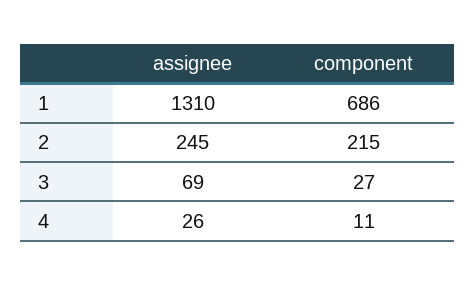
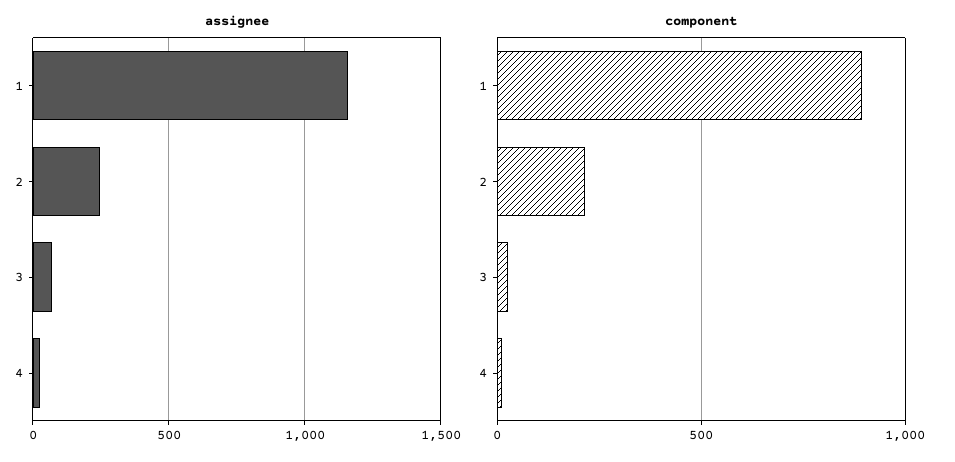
  {
    "assignee": {
-     "1": 1310,
+     "1": 1150,
      "2": 245,
      "3": 69,
      "4": 26
    },
    "component": {
-     "1": 686,
+     "1": 900,
      "2": 215,
      "3": 27,
      "4": 11
    }
  }

